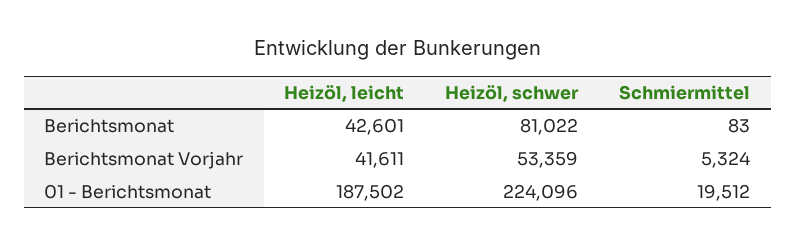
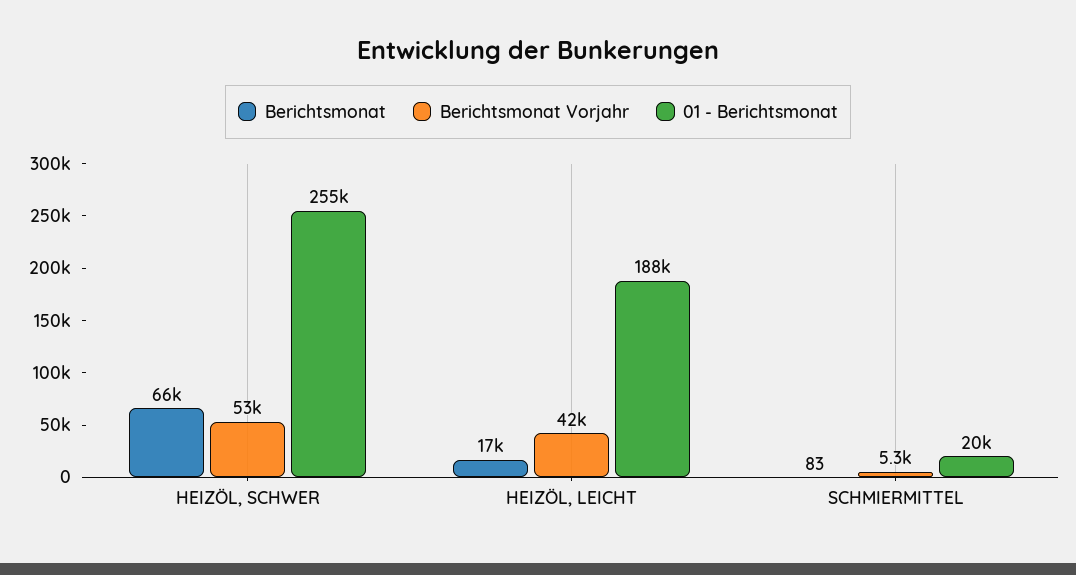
  {
    "Berichtsmonat": {
-     "Heizöl, leicht": 42601,
+     "Heizöl, leicht": 17000,
-     "Heizöl, schwer": 81022,
+     "Heizöl, schwer": 66000,
      "Schmiermittel": 83
    },
    "Berichtsmonat Vorjahr": {
      "Heizöl, leicht": 41611,
      "Heizöl, schwer": 53359,
      "Schmiermittel": 5324
    },
    "01 - Berichtsmonat": {
      "Heizöl, leicht": 187502,
-     "Heizöl, schwer": 224096,
+     "Heizöl, schwer": 255000,
      "Schmiermittel": 19512
    }
  }

